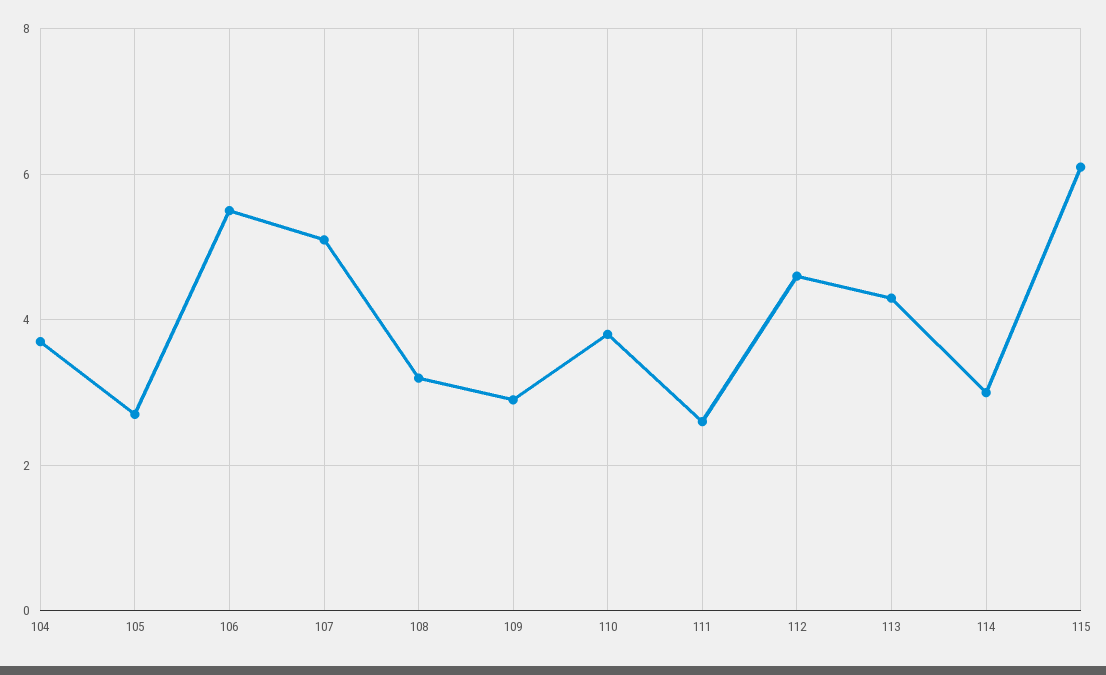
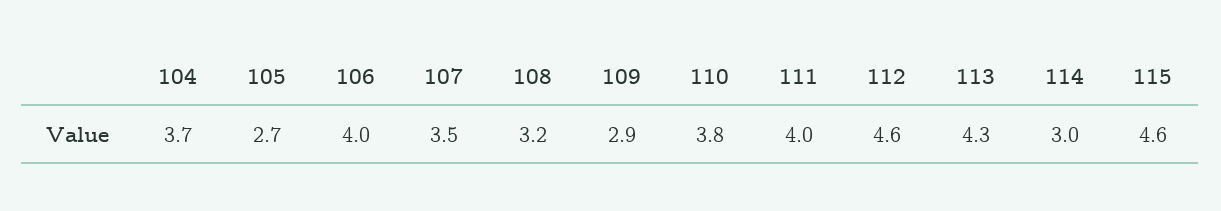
  {
    "104": 3.7,
    "105": 2.7,
-   "106": 5.5,
+   "106": 4,
-   "107": 5,
+   "107": 3.5,
    "108": 3.2,
    "109": 2.9,
    "110": 3.8,
-   "111": 2.5,
+   "111": 4,
    "112": 4.6,
    "113": 4.3,
    "114": 3,
-   "115": 6
+   "115": 4.6
  }

